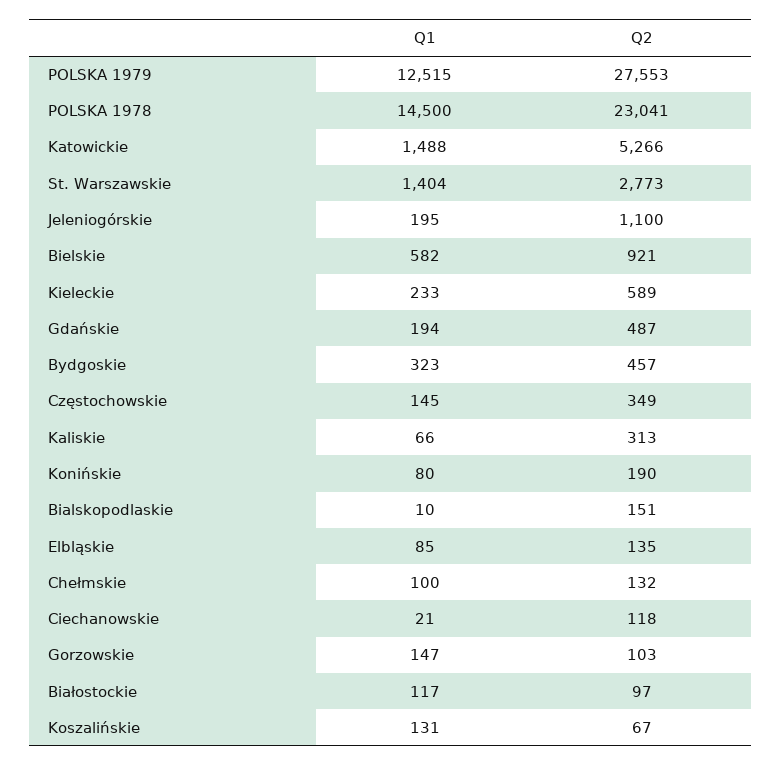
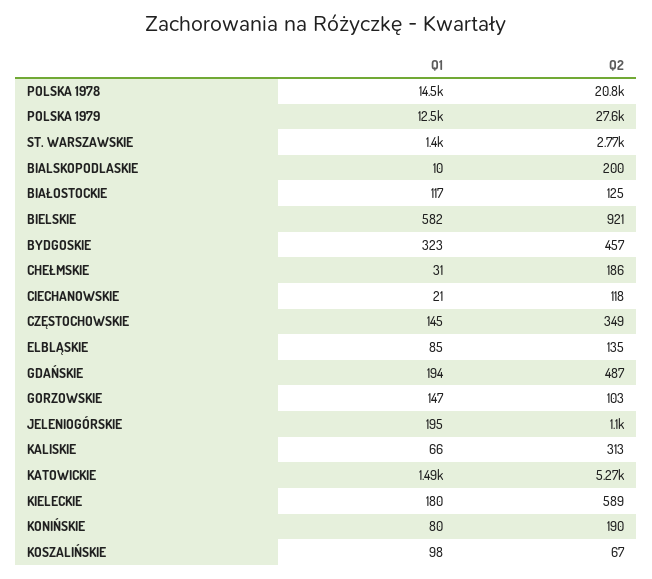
  {
    "Q1": {
      "POLSKA 1979": 12515,
      "POLSKA 1978": 14500,
      "Katowickie": 1488,
      "St. Warszawskie": 1404,
      "Jeleniogórskie": 195,
      "Bielskie": 582,
-     "Kieleckie": 233,
+     "Kieleckie": 180,
      "Gdańskie": 194,
      "Bydgoskie": 323,
      "Częstochowskie": 145,
      "Kaliskie": 66,
      "Konińskie": 80,
      "Bialskopodlaskie": 10,
      "Elbląskie": 85,
-     "Chełmskie": 100,
+     "Chełmskie": 31,
      "Ciechanowskie": 21,
      "Gorzowskie": 147,
      "Białostockie": 117,
-     "Koszalińskie": 131
+     "Koszalińskie": 98
    },
    "Q2": {
      "POLSKA 1979": 27553,
-     "POLSKA 1978": 23041,
+     "POLSKA 1978": 20800,
      "Katowickie": 5266,
      "St. Warszawskie": 2773,
      "Jeleniogórskie": 1100,
      "Bielskie": 921,
      "Kieleckie": 589,
      "Gdańskie": 487,
      "Bydgoskie": 457,
      "Częstochowskie": 349,
      "Kaliskie": 313,
      "Konińskie": 190,
-     "Bialskopodlaskie": 151,
+     "Bialskopodlaskie": 200,
      "Elbląskie": 135,
-     "Chełmskie": 132,
+     "Chełmskie": 186,
      "Ciechanowskie": 118,
      "Gorzowskie": 103,
-     "Białostockie": 97,
+     "Białostockie": 125,
      "Koszalińskie": 67
    }
  }

